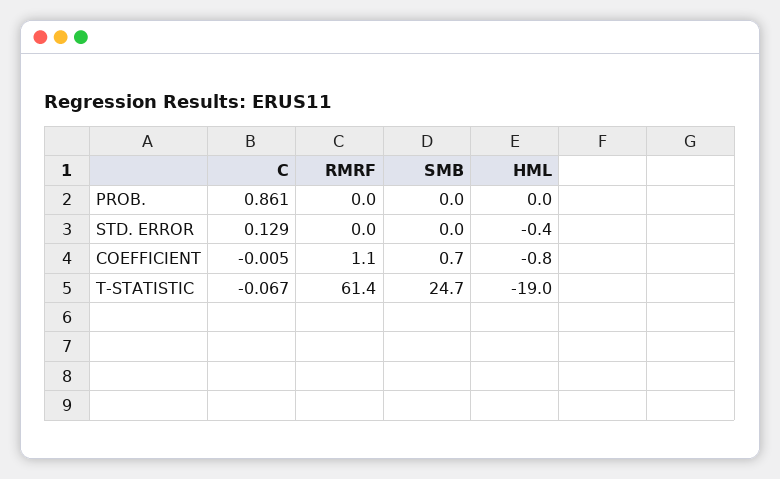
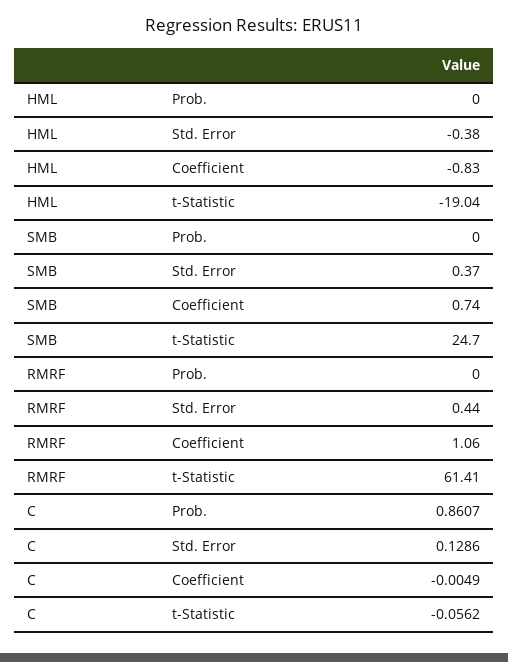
  {
    "C": {
      "PROB.": 0.8607,
      "STD. ERROR": 0.1286,
      "COEFFICIENT": -0.0049,
-     "T-STATISTIC": -0.067
+     "T-STATISTIC": -0.0562
    },
    "RMRF": {
      "PROB.": 0,
-     "STD. ERROR": 0,
+     "STD. ERROR": 0.44,
      "COEFFICIENT": 1.06,
      "T-STATISTIC": 61.41
    },
    "SMB": {
      "PROB.": 0,
-     "STD. ERROR": 0,
+     "STD. ERROR": 0.37,
      "COEFFICIENT": 0.74,
      "T-STATISTIC": 24.7
    },
    "HML": {
      "PROB.": 0,
      "STD. ERROR": -0.38,
      "COEFFICIENT": -0.83,
      "T-STATISTIC": -19.04
    }
  }

